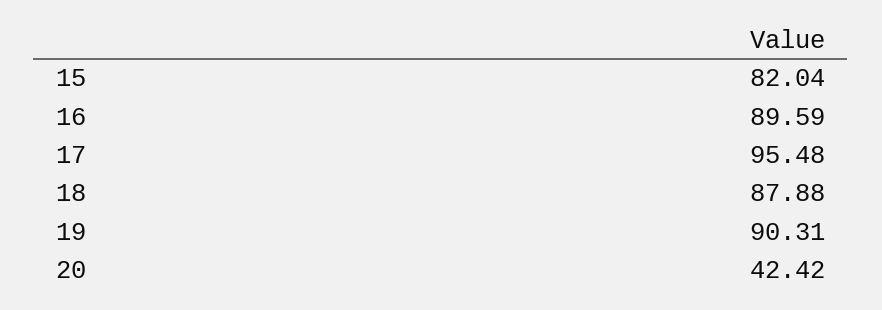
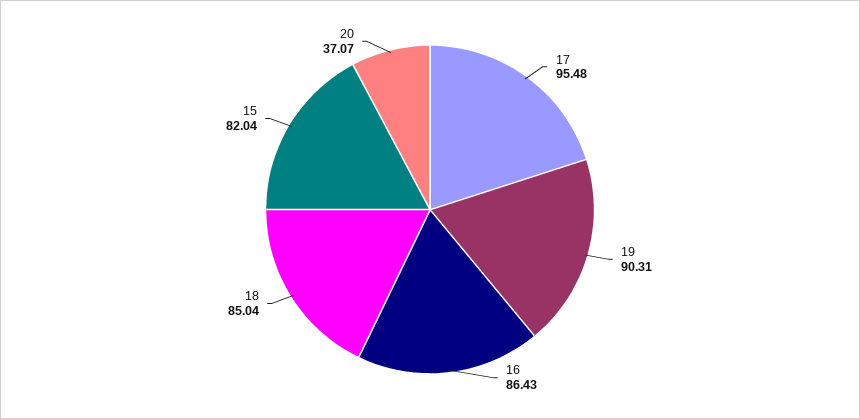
  {
    "15": 82.04,
-   "16": 89.59,
+   "16": 86.43,
    "17": 95.48,
-   "18": 87.88,
+   "18": 85.04,
    "19": 90.31,
-   "20": 42.42
+   "20": 37.07
  }

